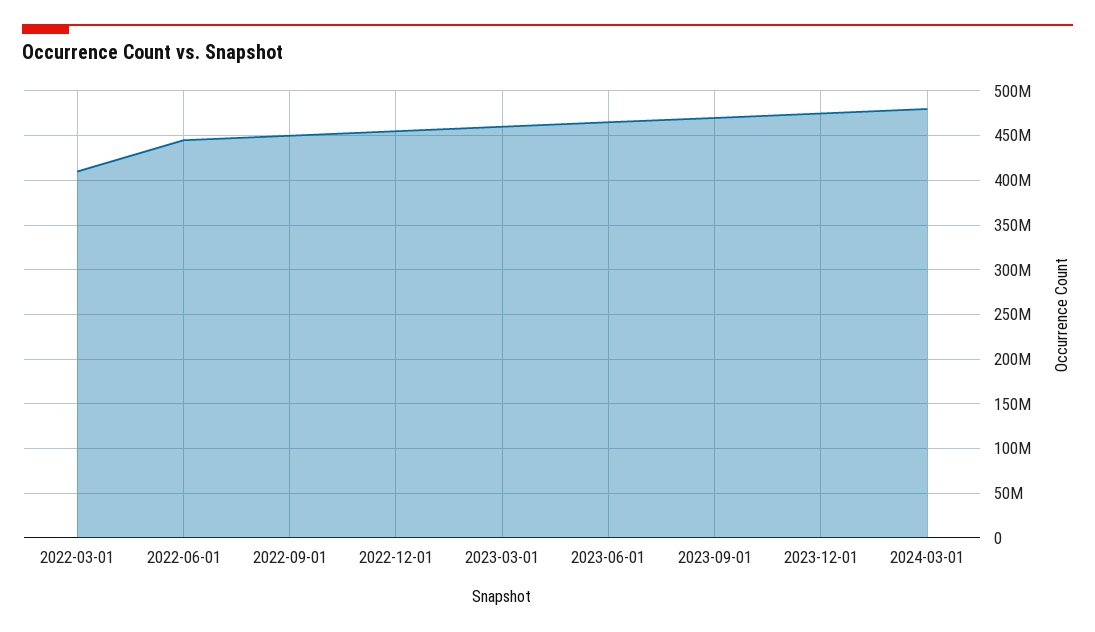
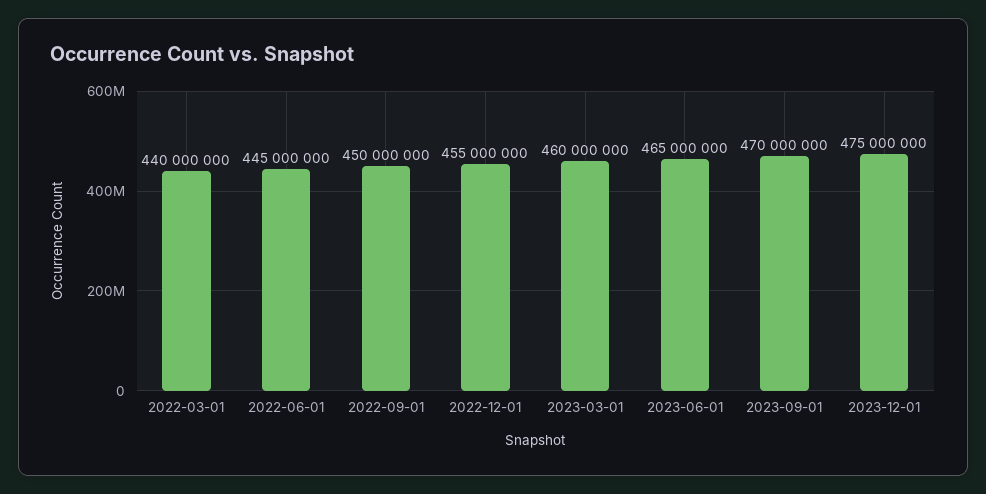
  {
-   "2022-03-01": 410000000,
+   "2022-03-01": 440000000,
    "2022-06-01": 445000000,
    "2022-09-01": 450000000,
    "2022-12-01": 455000000,
    "2023-03-01": 460000000,
    "2023-06-01": 465000000,
    "2023-09-01": 470000000,
-   "2023-12-01": 475000000,
+   "2023-12-01": 475000000
-   "2024-03-01": 480000000
  }

